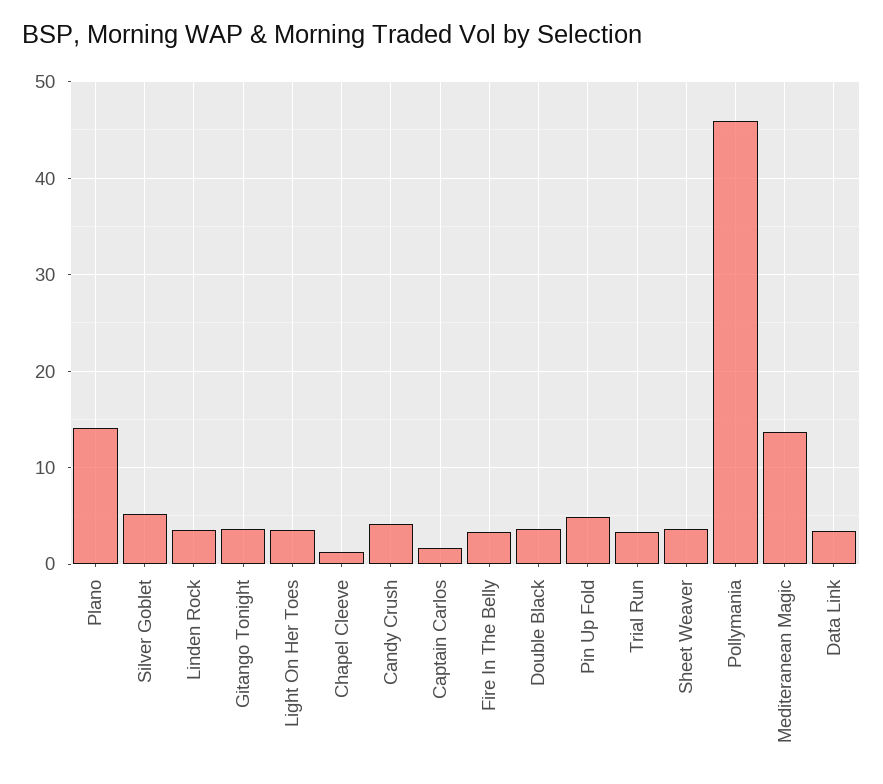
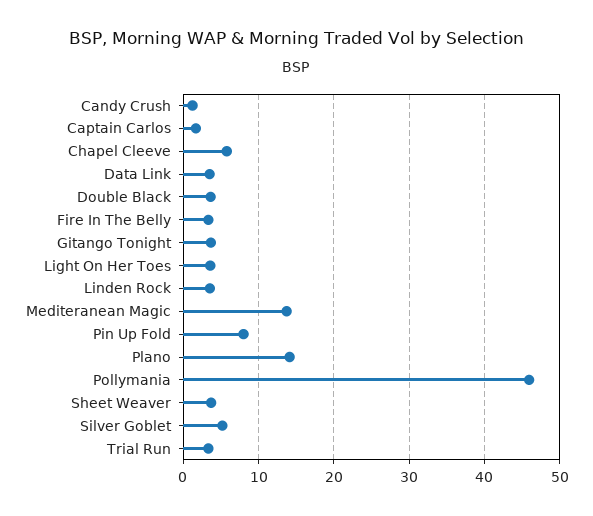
  {
    "Plano": 14,
    "Silver Goblet": 5,
    "Linden Rock": 4,
    "Gitango Tonight": 4,
    "Light On Her Toes": 4,
-   "Chapel Cleeve": 1,
+   "Chapel Cleeve": 6,
-   "Candy Crush": 4,
+   "Candy Crush": 1,
    "Captain Carlos": 2,
    "Fire In The Belly": 3,
    "Double Black": 4,
-   "Pin Up Fold": 5,
+   "Pin Up Fold": 8,
    "Trial Run": 3,
    "Sheet Weaver": 4,
    "Pollymania": 46,
    "Mediteranean Magic": 14,
    "Data Link": 3
  }

